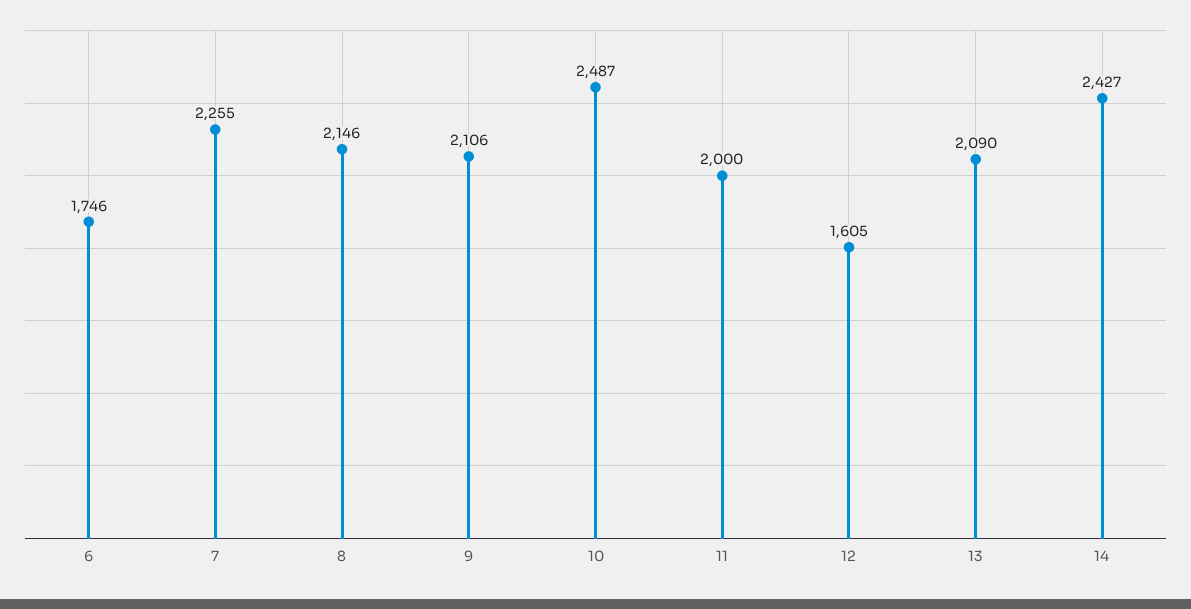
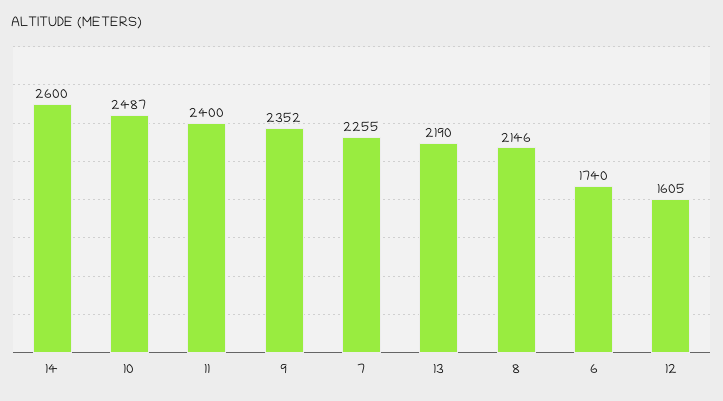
  {
-   "6": 1746,
+   "6": 1740,
    "7": 2255,
    "8": 2146,
-   "9": 2106,
+   "9": 2352,
    "10": 2487,
-   "11": 2000,
+   "11": 2400,
    "12": 1605,
-   "13": 2090,
+   "13": 2190,
-   "14": 2427
+   "14": 2600
  }

